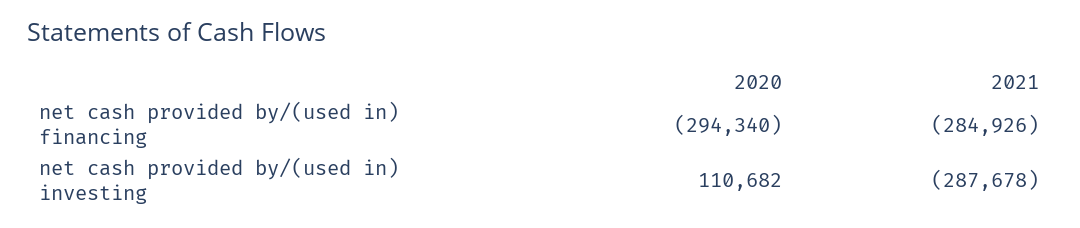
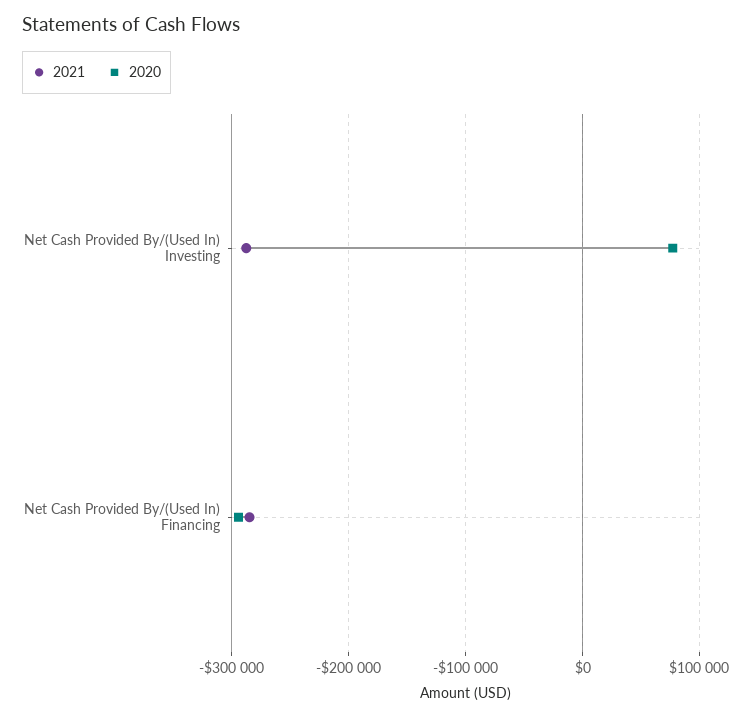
  {
    "2020": {
      "net cash provided by/(used in) financing": -294340,
-     "net cash provided by/(used in) investing": 110682
+     "net cash provided by/(used in) investing": 80000
    },
    "2021": {
      "net cash provided by/(used in) financing": -284926,
      "net cash provided by/(used in) investing": -287678
    }
  }

